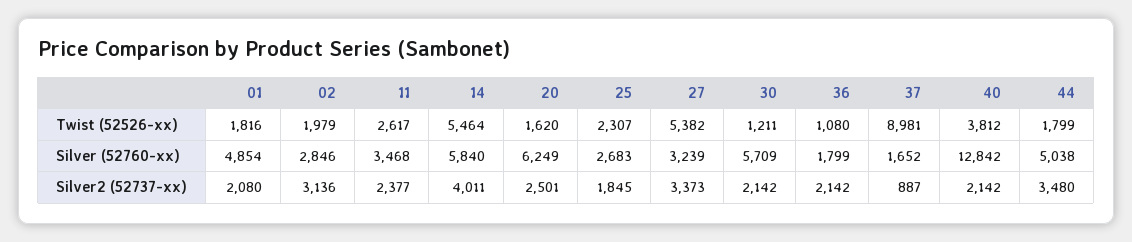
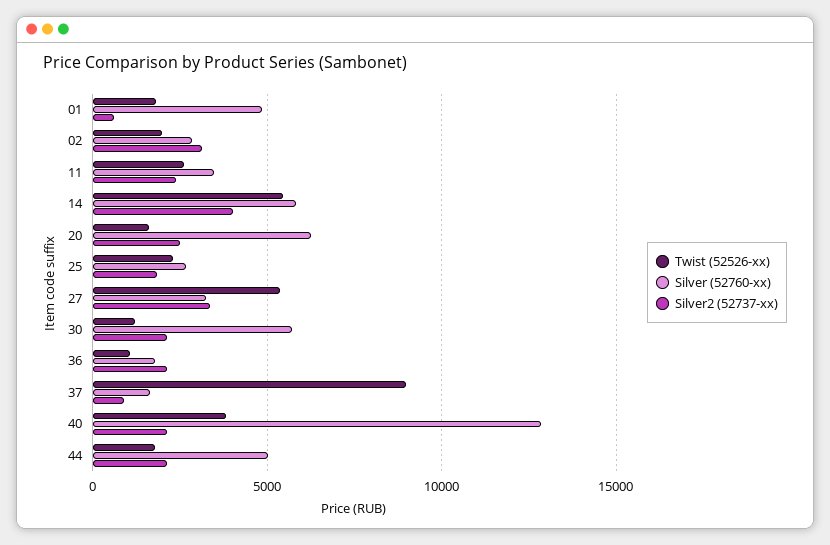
  {
    "Twist (52526-xx)": {
      "01": 1816,
      "02": 1979,
      "11": 2617,
      "14": 5464,
      "20": 1620,
      "25": 2307,
      "27": 5382,
      "30": 1211,
      "36": 1080,
      "37": 8981,
      "40": 3812,
      "44": 1799
    },
    "Silver (52760-xx)": {
      "01": 4854,
      "02": 2846,
      "11": 3468,
      "14": 5840,
      "20": 6249,
      "25": 2683,
      "27": 3239,
      "30": 5709,
      "36": 1799,
      "37": 1652,
      "40": 12842,
      "44": 5038
    },
    "Silver2 (52737-xx)": {
-     "01": 2080,
+     "01": 500,
      "02": 3136,
      "11": 2377,
      "14": 4011,
      "20": 2501,
      "25": 1845,
      "27": 3373,
      "30": 2142,
      "36": 2142,
      "37": 887,
      "40": 2142,
-     "44": 3480
+     "44": 2000
    }
  }

